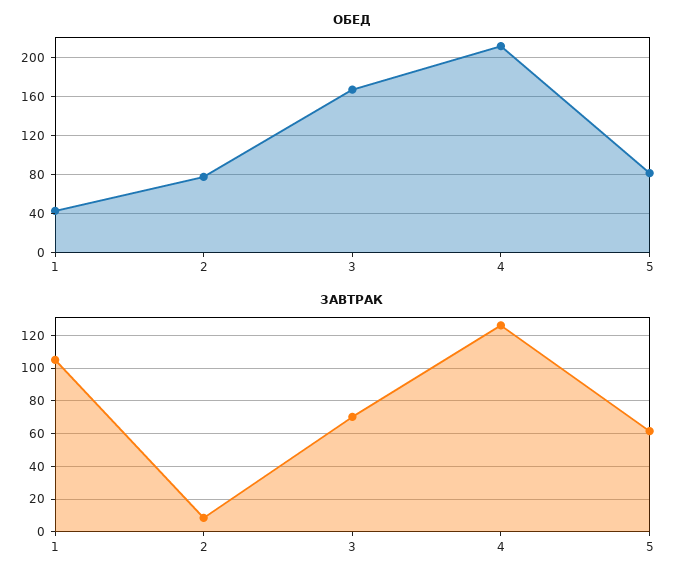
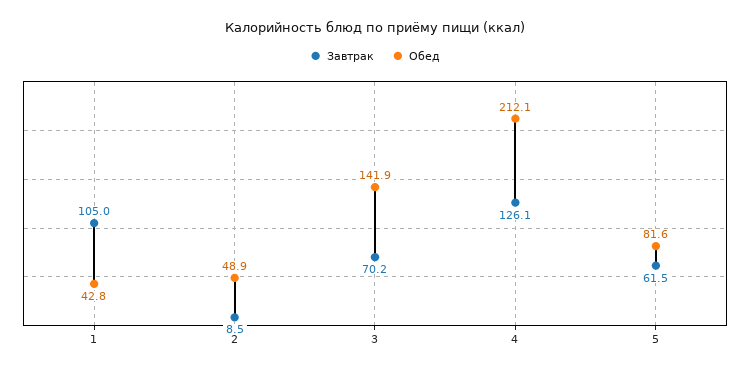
  {
    "ОБЕД": {
      "1": 42.8,
-     "2": 80,
+     "2": 48.9,
-     "3": 170,
+     "3": 141.9,
      "4": 212.1,
      "5": 81.6
    },
    "ЗАВТРАК": {
      "1": 105,
      "2": 8.5,
      "3": 70.2,
      "4": 126.1,
      "5": 61.5
    }
  }

